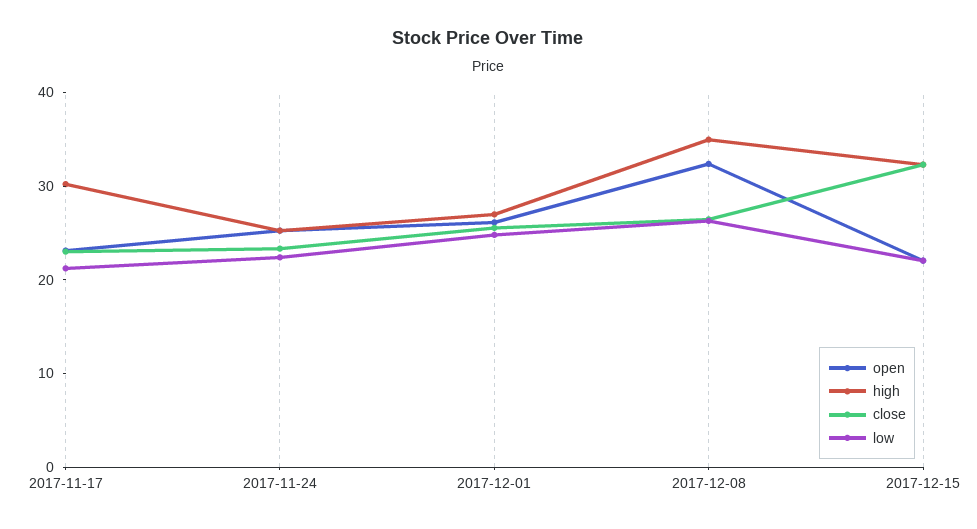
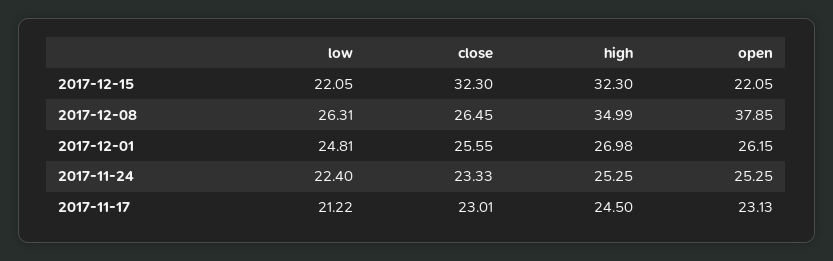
  {
    "open": {
      "2017-11-17": 23.13,
      "2017-11-24": 25.25,
      "2017-12-01": 26.15,
-     "2017-12-08": 32,
+     "2017-12-08": 37.85,
      "2017-12-15": 22.05
    },
    "high": {
-     "2017-11-17": 30,
+     "2017-11-17": 24.5,
      "2017-11-24": 25.25,
      "2017-12-01": 26.98,
      "2017-12-08": 34.99,
      "2017-12-15": 32.3
    },
    "close": {
      "2017-11-17": 23.01,
      "2017-11-24": 23.33,
      "2017-12-01": 25.55,
      "2017-12-08": 26.45,
      "2017-12-15": 32.3
    },
    "low": {
      "2017-11-17": 21.22,
      "2017-11-24": 22.4,
      "2017-12-01": 24.81,
      "2017-12-08": 26.31,
      "2017-12-15": 22.05
    }
  }

